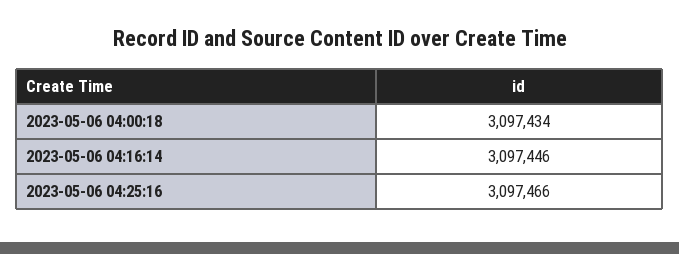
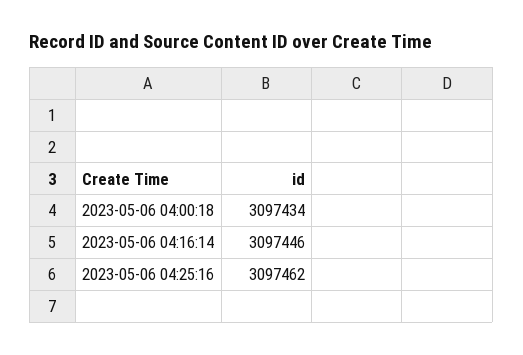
  {
    "2023-05-06 04:00:18": 3097434,
    "2023-05-06 04:16:14": 3097446,
-   "2023-05-06 04:25:16": 3097466
+   "2023-05-06 04:25:16": 3097462
  }

